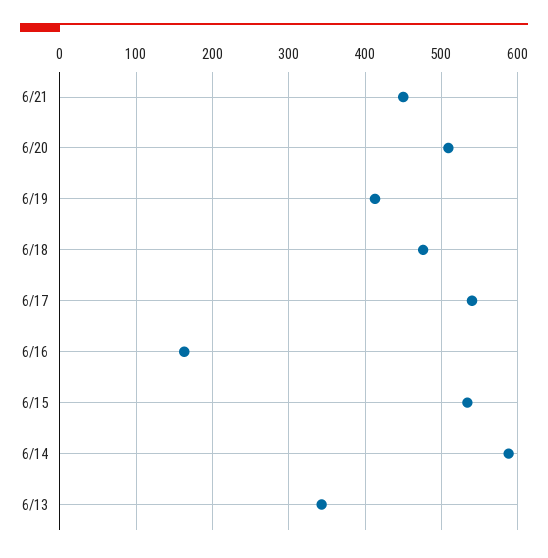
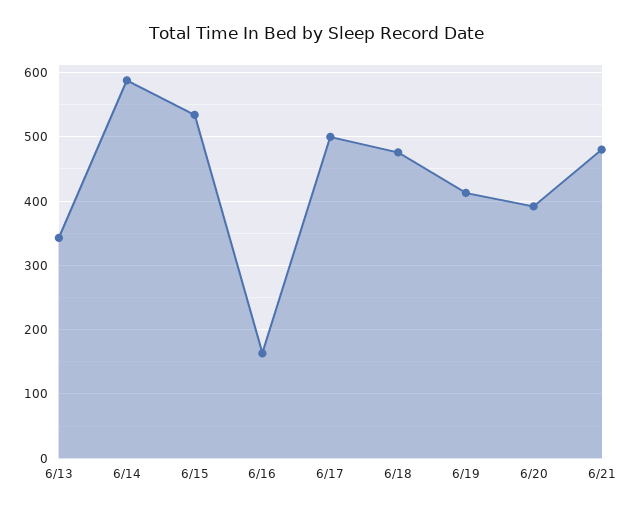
  {
-   "6/21": 450,
+   "6/21": 480,
-   "6/20": 510,
+   "6/20": 390,
    "6/19": 410,
    "6/18": 480,
-   "6/17": 540,
+   "6/17": 500,
    "6/16": 160,
    "6/15": 530,
    "6/14": 590,
    "6/13": 340
  }

